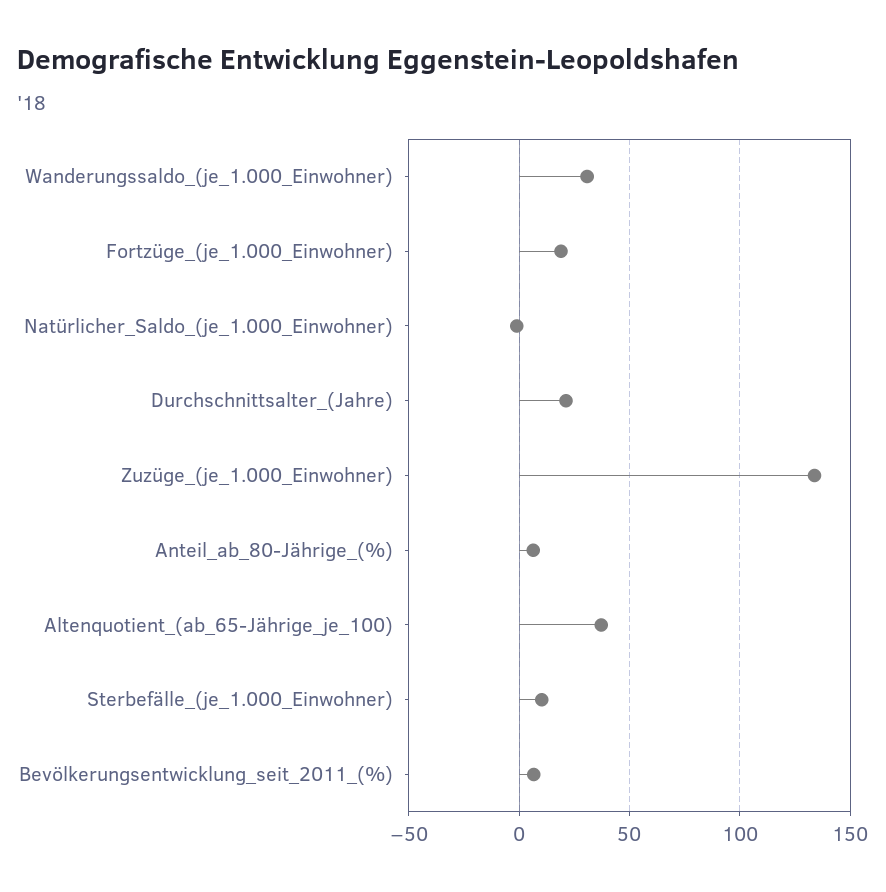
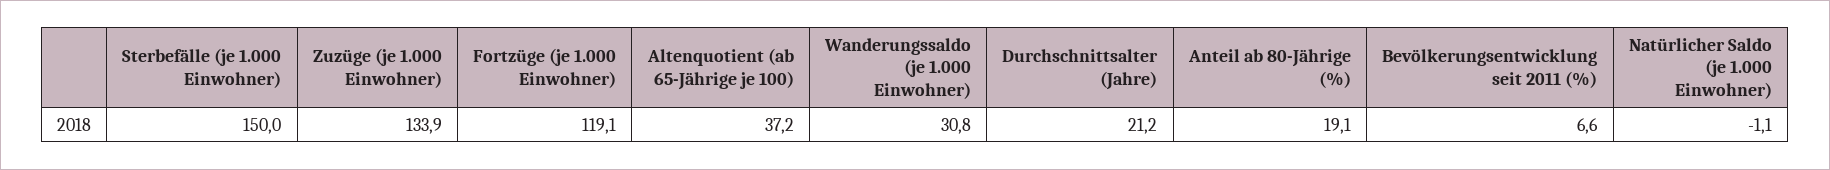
  {
    "Wanderungssaldo_(je_1.000_Einwohner)": 30.8,
-   "Fortzüge_(je_1.000_Einwohner)": 20,
+   "Fortzüge_(je_1.000_Einwohner)": 119.1,
    "Natürlicher_Saldo_(je_1.000_Einwohner)": -1.1,
    "Durchschnittsalter_(Jahre)": 21.2,
    "Zuzüge_(je_1.000_Einwohner)": 133.9,
-   "Anteil_ab_80-Jährige_(%)": 5,
+   "Anteil_ab_80-Jährige_(%)": 19.1,
    "Altenquotient_(ab_65-Jährige_je_100)": 37.2,
-   "Sterbefälle_(je_1.000_Einwohner)": 10,
+   "Sterbefälle_(je_1.000_Einwohner)": 150,
    "Bevölkerungsentwicklung_seit_2011_(%)": 6.6
  }

